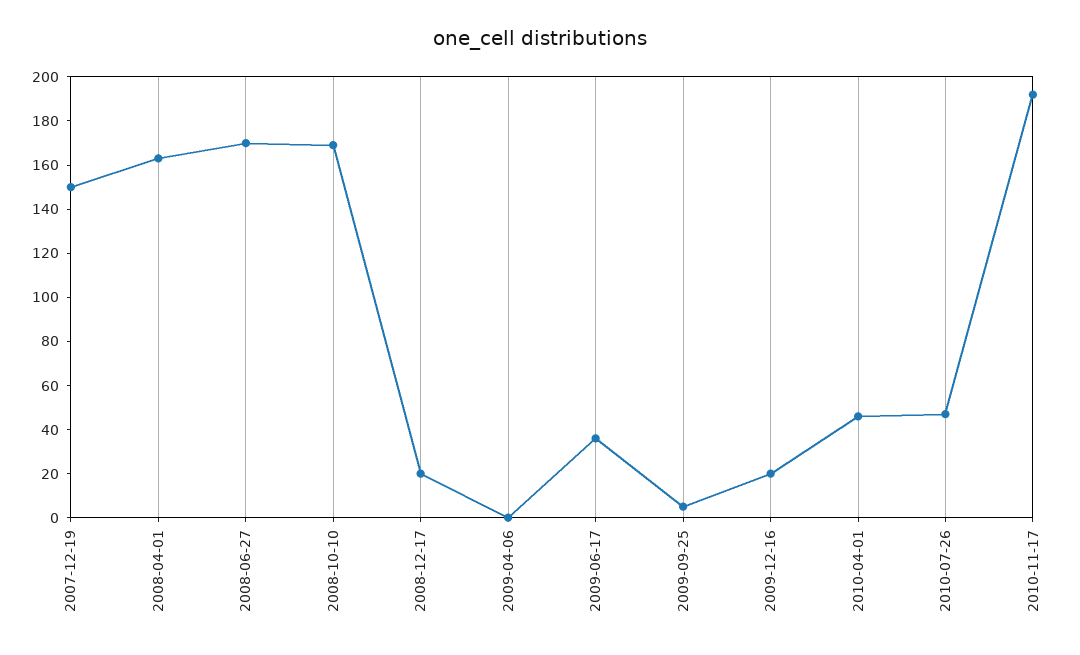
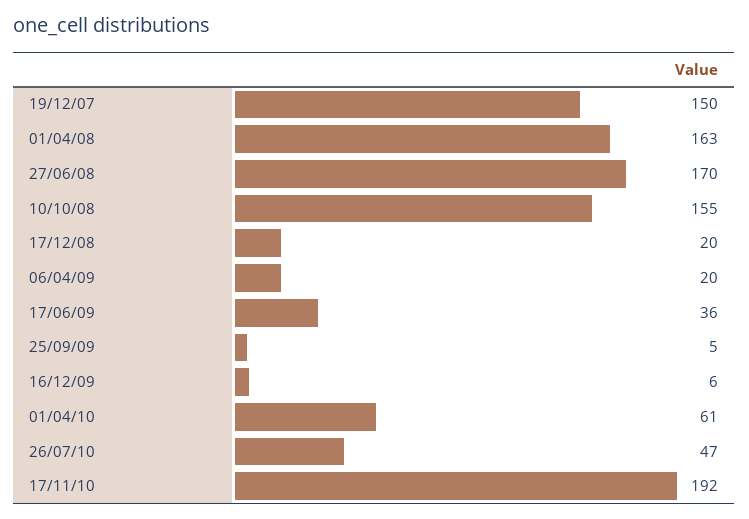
  {
    "2007-12-19": 150,
    "2008-04-01": 163,
    "2008-06-27": 170,
-   "2008-10-10": 170,
+   "2008-10-10": 155,
    "2008-12-17": 20,
-   "2009-04-06": 0,
+   "2009-04-06": 20,
    "2009-06-17": 36,
    "2009-09-25": 5,
-   "2009-12-16": 20,
+   "2009-12-16": 6,
-   "2010-04-01": 45,
+   "2010-04-01": 61,
    "2010-07-26": 47,
    "2010-11-17": 192
  }

